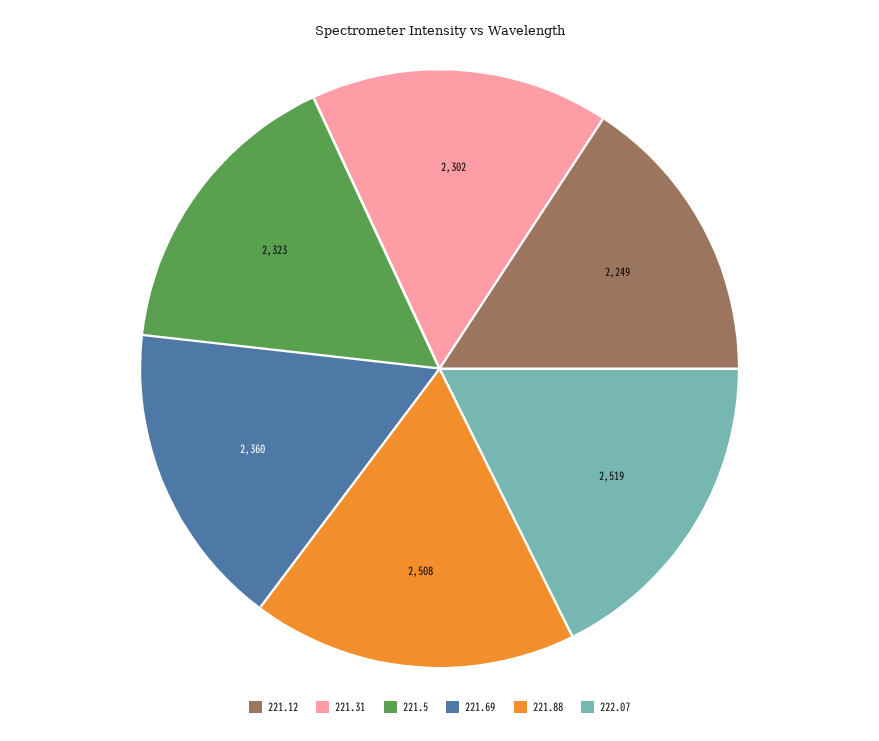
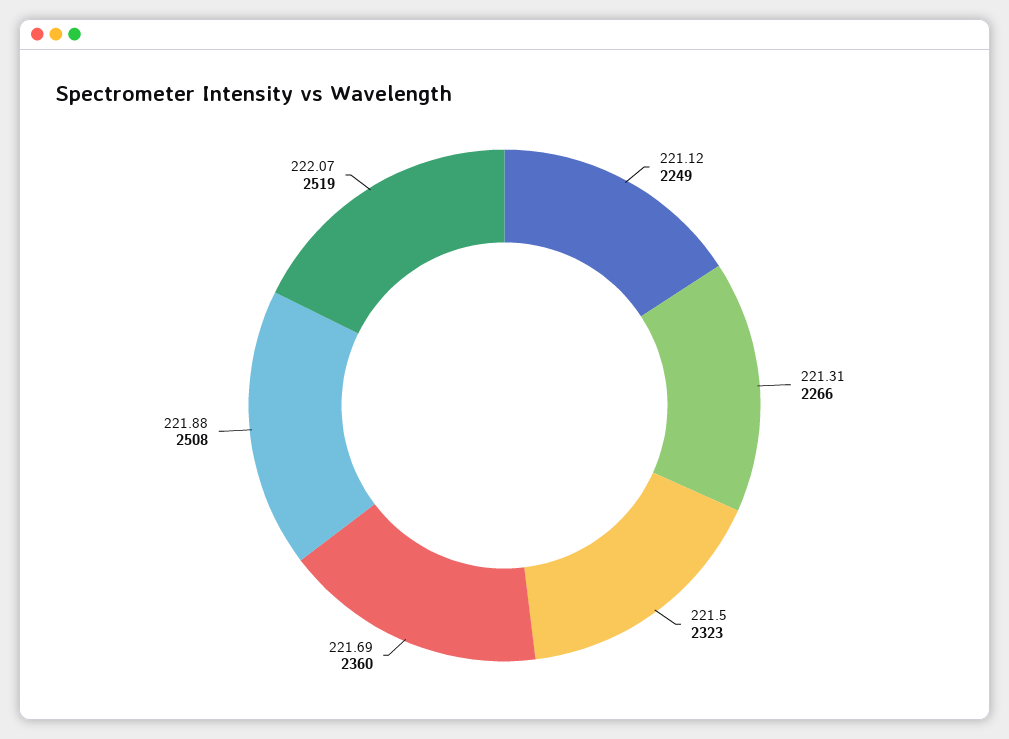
  {
    "221.12": 2249,
-   "221.31": 2302,
+   "221.31": 2266,
    "221.5": 2323,
    "221.69": 2360,
    "221.88": 2508,
    "222.07": 2519
  }

